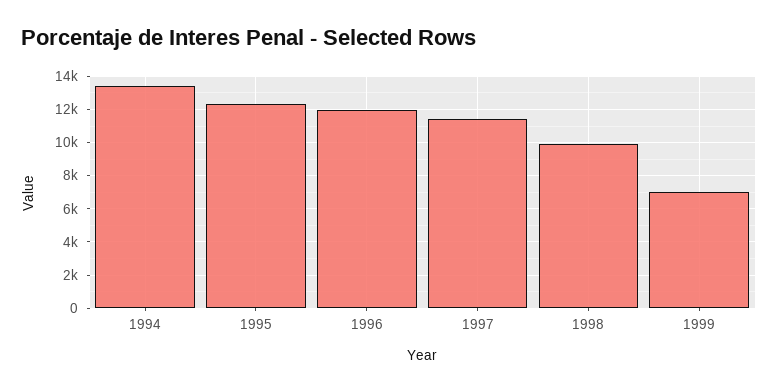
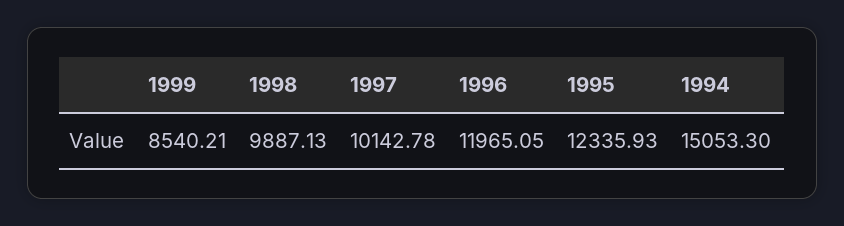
  {
-   "1994": 13500,
+   "1994": 15053.3,
    "1995": 12335.93,
    "1996": 11965.05,
-   "1997": 11500,
+   "1997": 10142.78,
    "1998": 9887.13,
-   "1999": 7000
+   "1999": 8540.21
  }

